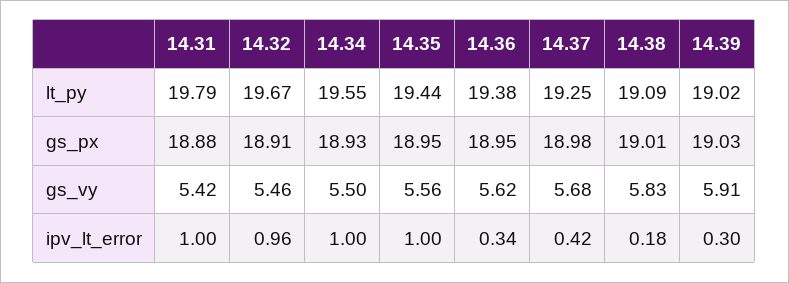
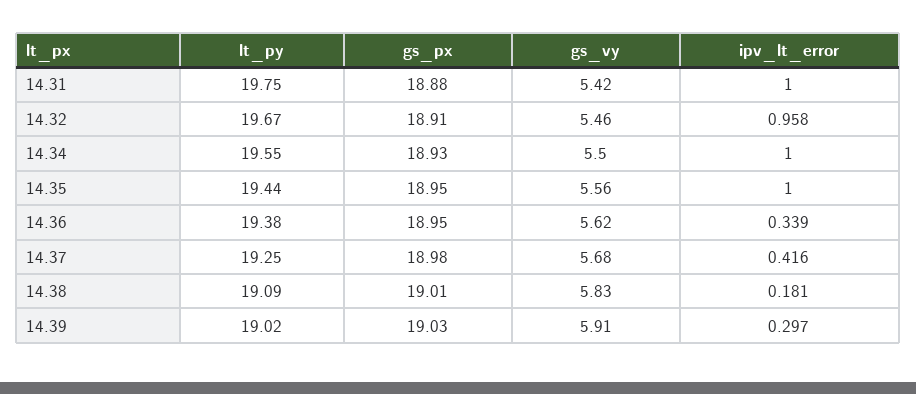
  {
    "14.31": {
-     "lt_py": 19.79,
+     "lt_py": 19.75,
      "gs_px": 18.88,
      "gs_vy": 5.42,
      "ipv_lt_error": 1
    },
    "14.32": {
      "lt_py": 19.67,
      "gs_px": 18.91,
      "gs_vy": 5.46,
      "ipv_lt_error": 0.958
    },
    "14.34": {
      "lt_py": 19.55,
      "gs_px": 18.93,
      "gs_vy": 5.5,
      "ipv_lt_error": 1
    },
    "14.35": {
      "lt_py": 19.44,
      "gs_px": 18.95,
      "gs_vy": 5.56,
      "ipv_lt_error": 1
    },
    "14.36": {
      "lt_py": 19.38,
      "gs_px": 18.95,
      "gs_vy": 5.62,
      "ipv_lt_error": 0.339
    },
    "14.37": {
      "lt_py": 19.25,
      "gs_px": 18.98,
      "gs_vy": 5.68,
      "ipv_lt_error": 0.416
    },
    "14.38": {
      "lt_py": 19.09,
      "gs_px": 19.01,
      "gs_vy": 5.83,
      "ipv_lt_error": 0.181
    },
    "14.39": {
      "lt_py": 19.02,
      "gs_px": 19.03,
      "gs_vy": 5.91,
      "ipv_lt_error": 0.297
    }
  }

